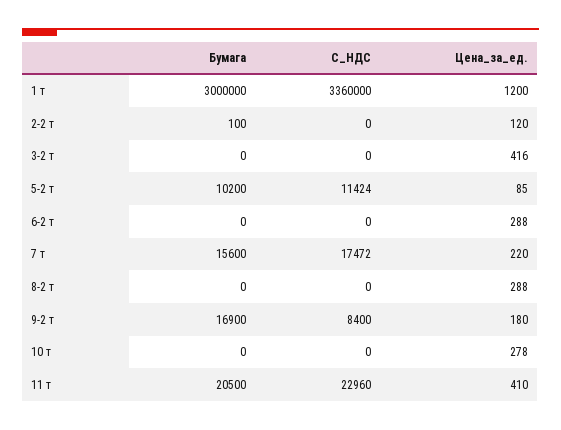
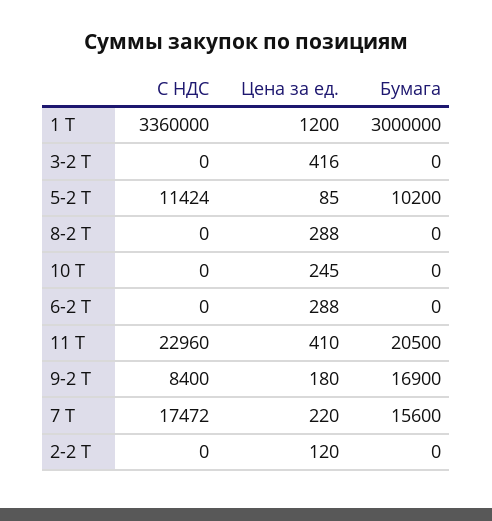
  {
    "Бумага": {
      "1 т": 3000000,
-     "2-2 т": 100,
+     "2-2 т": 0,
      "3-2 т": 0,
      "5-2 т": 10200,
      "6-2 т": 0,
      "7 т": 15600,
      "8-2 т": 0,
      "9-2 т": 16900,
      "10 т": 0,
      "11 т": 20500
    },
    "С_НДС": {
      "1 т": 3360000,
      "2-2 т": 0,
      "3-2 т": 0,
      "5-2 т": 11424,
      "6-2 т": 0,
      "7 т": 17472,
      "8-2 т": 0,
      "9-2 т": 8400,
      "10 т": 0,
      "11 т": 22960
    },
    "Цена_за_ед.": {
      "1 т": 1200,
      "2-2 т": 120,
      "3-2 т": 416,
      "5-2 т": 85,
      "6-2 т": 288,
      "7 т": 220,
      "8-2 т": 288,
      "9-2 т": 180,
-     "10 т": 278,
+     "10 т": 245,
      "11 т": 410
    }
  }

